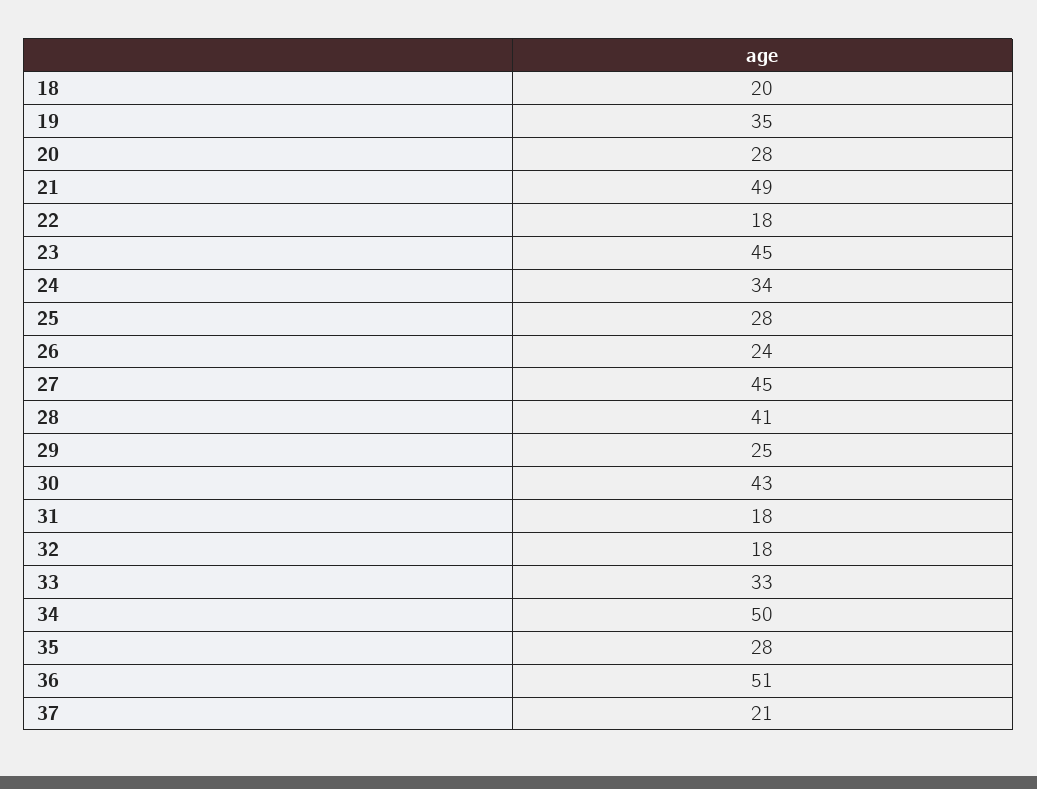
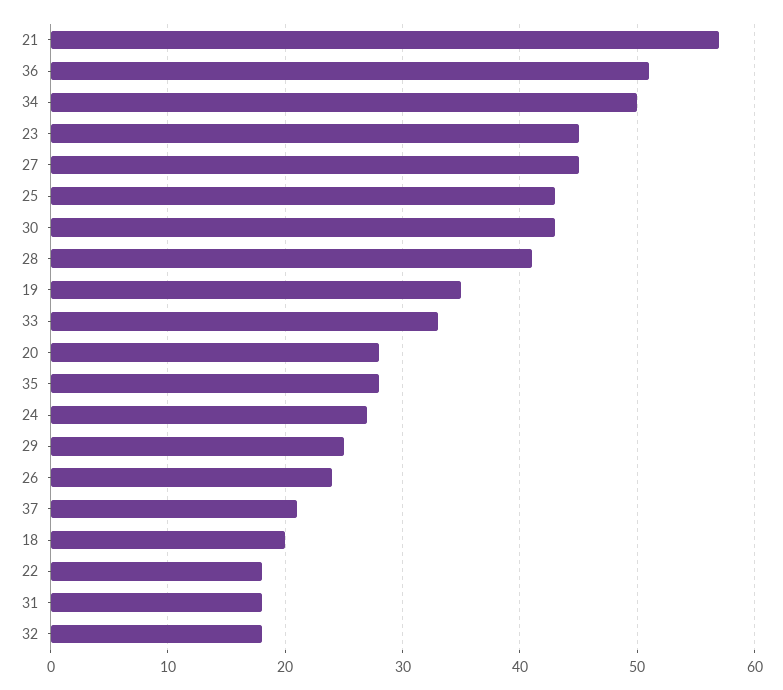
  {
    "18": 20,
    "19": 35,
    "20": 28,
-   "21": 49,
+   "21": 57,
    "22": 18,
    "23": 45,
-   "24": 34,
+   "24": 27,
-   "25": 28,
+   "25": 43,
    "26": 24,
    "27": 45,
    "28": 41,
    "29": 25,
    "30": 43,
    "31": 18,
    "32": 18,
    "33": 33,
    "34": 50,
    "35": 28,
    "36": 51,
    "37": 21
  }

